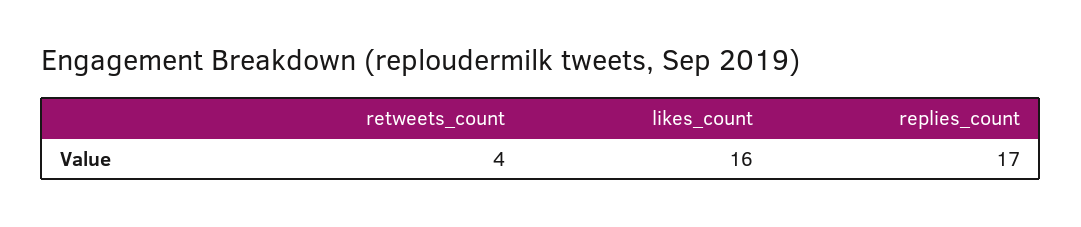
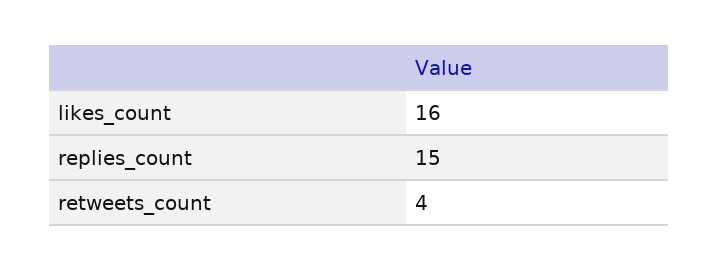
  {
    "retweets_count": 4,
    "likes_count": 16,
-   "replies_count": 17
+   "replies_count": 15
  }

